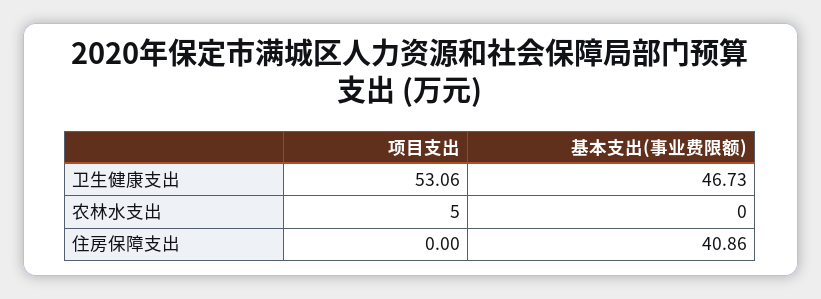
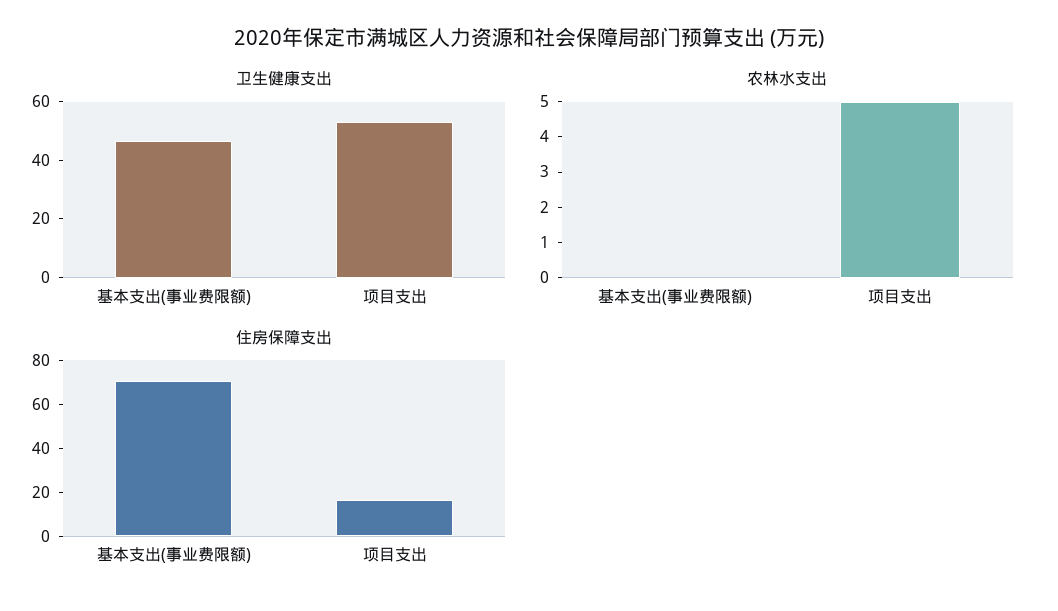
  {
    "卫生健康支出": {
      "项目支出": 53.06,
      "基本支出(事业费限额)": 46.73
    },
    "农林水支出": {
      "项目支出": 5,
      "基本支出(事业费限额)": 0
    },
    "住房保障支出": {
-     "项目支出": 0,
+     "项目支出": 15,
-     "基本支出(事业费限额)": 40.86
+     "基本支出(事业费限额)": 70
    }
  }

